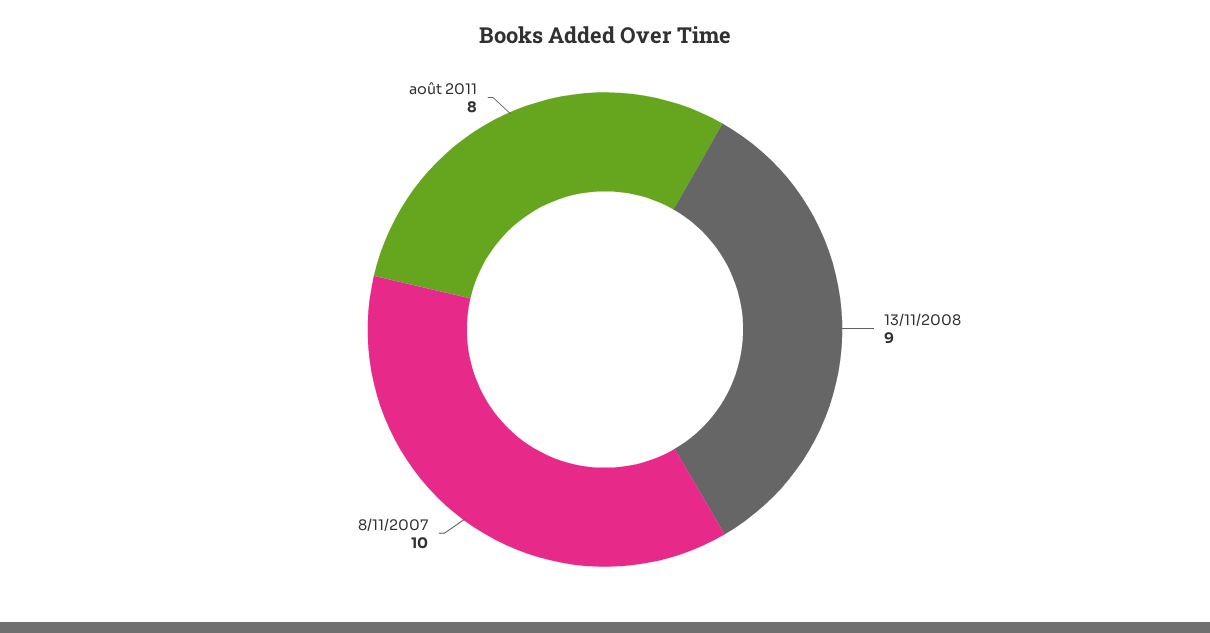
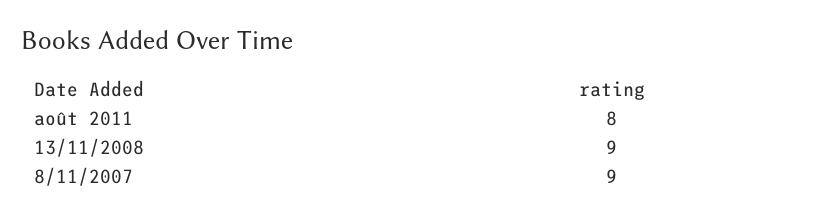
  {
    "13/11/2008": 9,
-   "8/11/2007": 10,
+   "8/11/2007": 9,
    "août 2011": 8
  }

